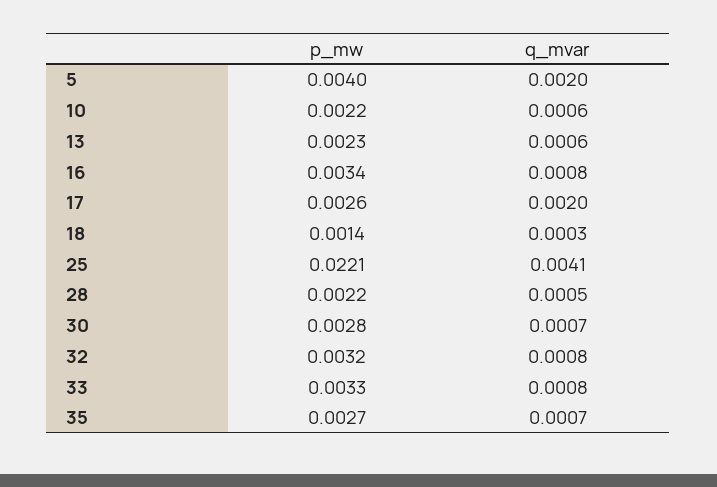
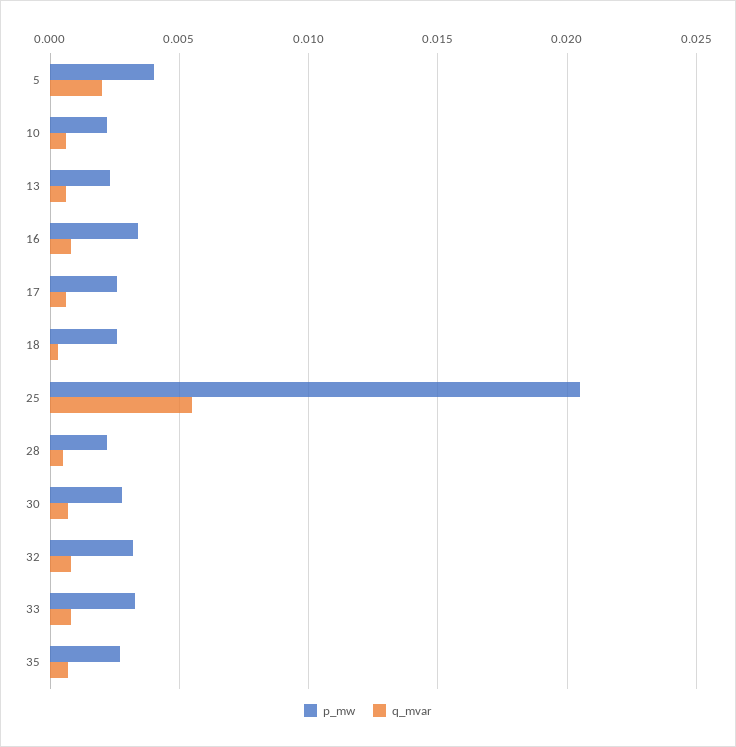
  {
    "p_mw": {
      "5": 0.004,
      "10": 0.0022,
      "13": 0.0023,
      "16": 0.0034,
      "17": 0.0026,
-     "18": 0.0014,
+     "18": 0.0025,
-     "25": 0.0221,
+     "25": 0.0205,
      "28": 0.0022,
      "30": 0.0028,
      "32": 0.0032,
      "33": 0.0033,
      "35": 0.0027
    },
    "q_mvar": {
      "5": 0.002,
      "10": 0.0006,
      "13": 0.0006,
      "16": 0.0008,
-     "17": 0.002,
+     "17": 0.0005,
      "18": 0.0003,
-     "25": 0.0041,
+     "25": 0.0055,
      "28": 0.0005,
      "30": 0.0007,
      "32": 0.0008,
      "33": 0.0008,
      "35": 0.0007
    }
  }

